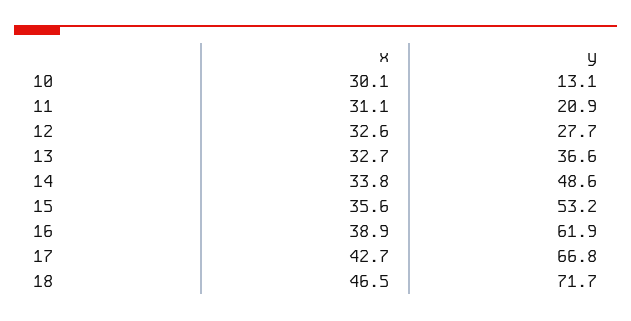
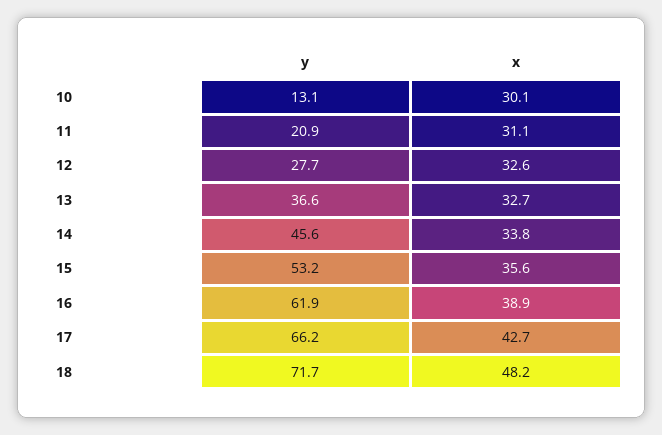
  {
    "x": {
      "10": 30.1,
      "11": 31.1,
      "12": 32.6,
      "13": 32.7,
      "14": 33.8,
      "15": 35.6,
      "16": 38.9,
      "17": 42.7,
-     "18": 46.5
+     "18": 48.2
    },
    "y": {
      "10": 13.1,
      "11": 20.9,
      "12": 27.7,
      "13": 36.6,
-     "14": 48.6,
+     "14": 45.6,
      "15": 53.2,
      "16": 61.9,
-     "17": 66.8,
+     "17": 66.2,
      "18": 71.7
    }
  }

